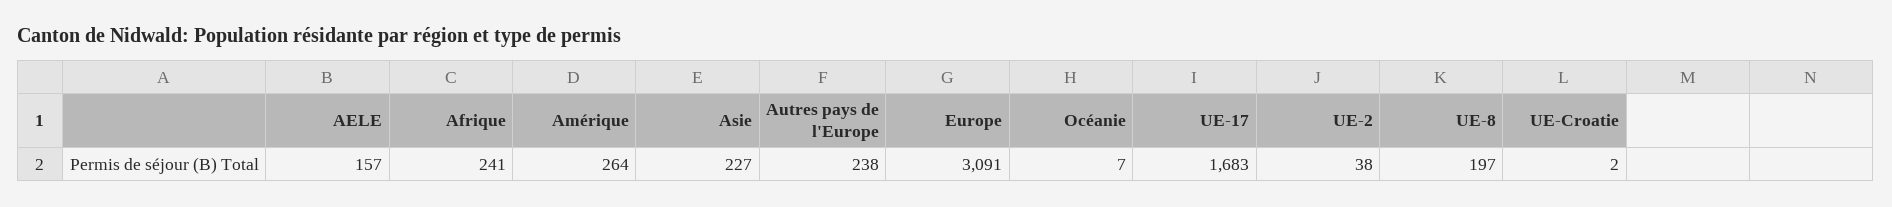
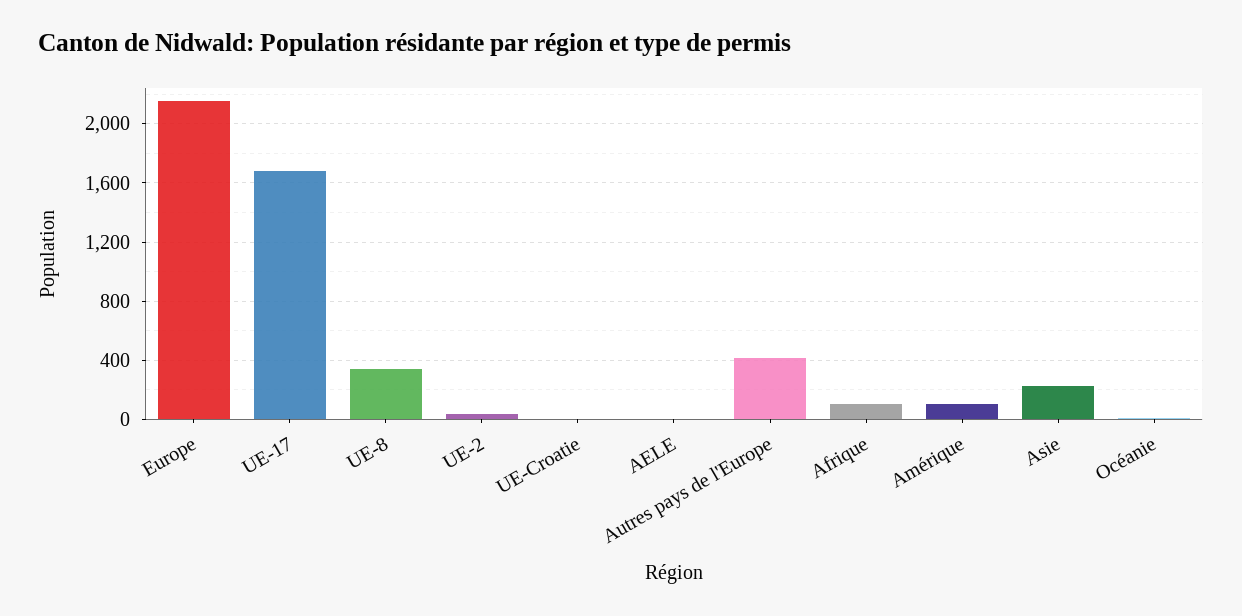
  {
-   "AELE": 157,
+   "AELE": 0,
-   "Afrique": 241,
+   "Afrique": 100,
-   "Amérique": 264,
+   "Amérique": 100,
    "Asie": 227,
-   "Autres pays de l'Europe": 238,
+   "Autres pays de l'Europe": 400,
-   "Europe": 3091,
+   "Europe": 2150,
    "Océanie": 7,
    "UE-17": 1683,
    "UE-2": 38,
-   "UE-8": 197,
+   "UE-8": 350,
    "UE-Croatie": 2
  }

